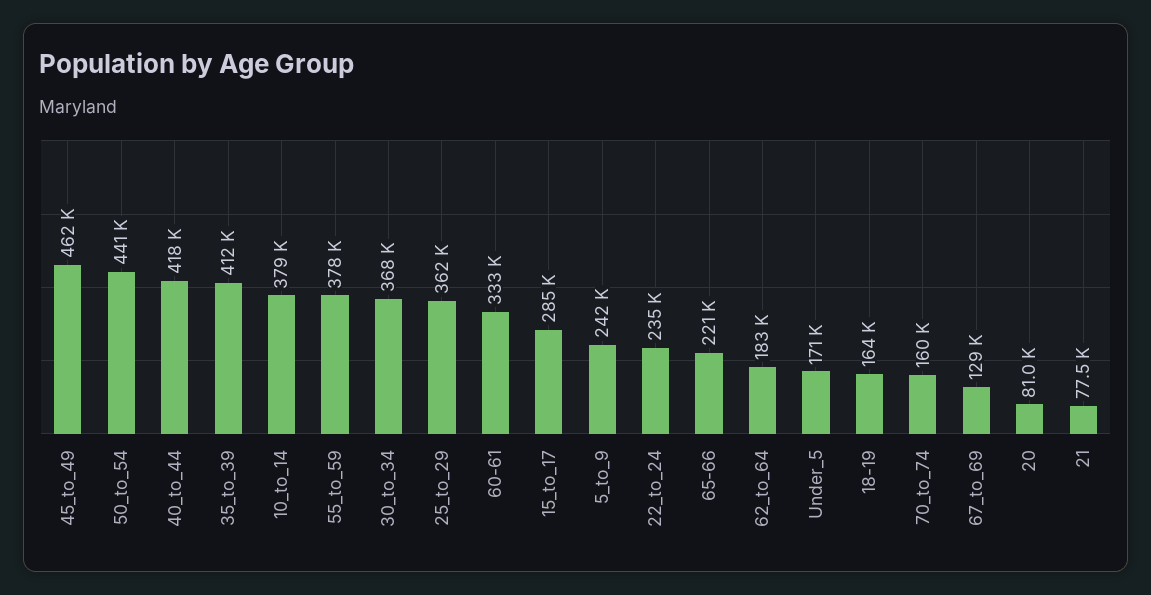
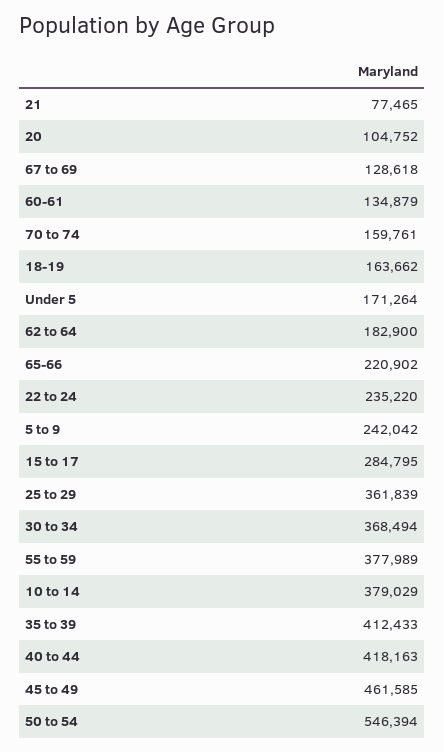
  {
    "45_to_49": 461585,
-   "50_to_54": 441000,
+   "50_to_54": 546394,
    "40_to_44": 418163,
    "35_to_39": 412433,
    "10_to_14": 379029,
    "55_to_59": 377989,
    "30_to_34": 368494,
    "25_to_29": 361839,
-   "60-61": 333000,
+   "60-61": 134879,
    "15_to_17": 284795,
    "5_to_9": 242042,
    "22_to_24": 235220,
    "65-66": 220902,
    "62_to_64": 182900,
    "Under_5": 171264,
    "18-19": 163662,
    "70_to_74": 159761,
    "67_to_69": 128618,
-   "20": 81000,
+   "20": 104752,
    "21": 77465
  }

